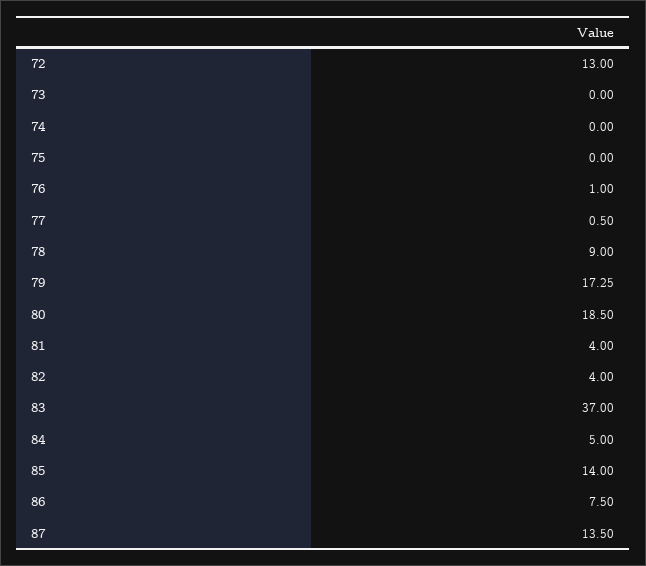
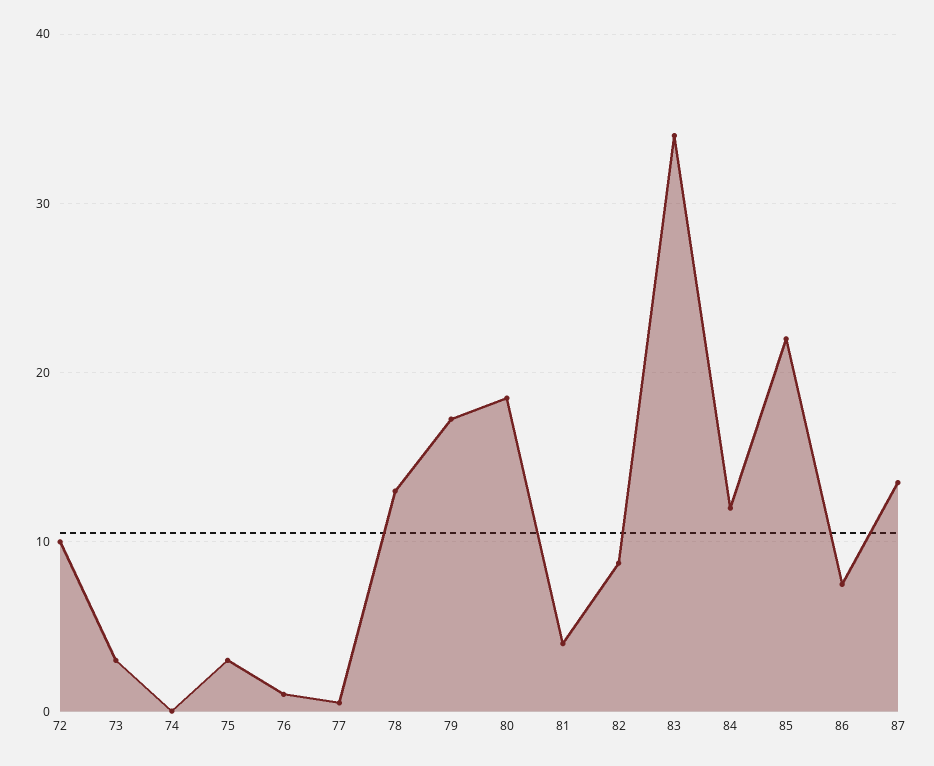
  {
-   "72": 13,
+   "72": 10,
-   "73": 0,
+   "73": 3,
    "74": 0,
-   "75": 0,
+   "75": 3,
    "76": 1,
    "77": 0.5,
-   "78": 9,
+   "78": 13,
    "79": 17.25,
    "80": 18.5,
    "81": 4,
-   "82": 4,
+   "82": 9,
-   "83": 37,
+   "83": 34,
-   "84": 5,
+   "84": 12,
-   "85": 14,
+   "85": 22,
    "86": 7.5,
    "87": 13.5
  }

